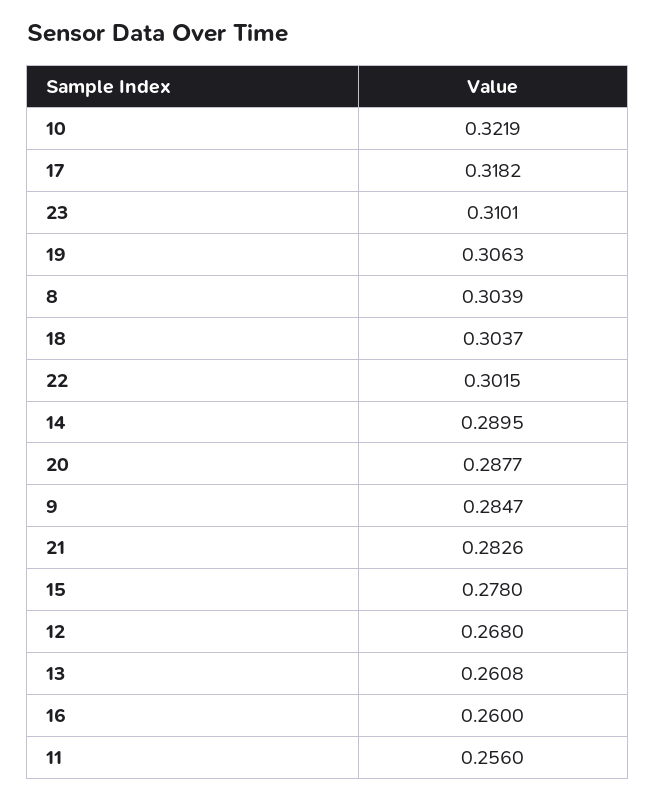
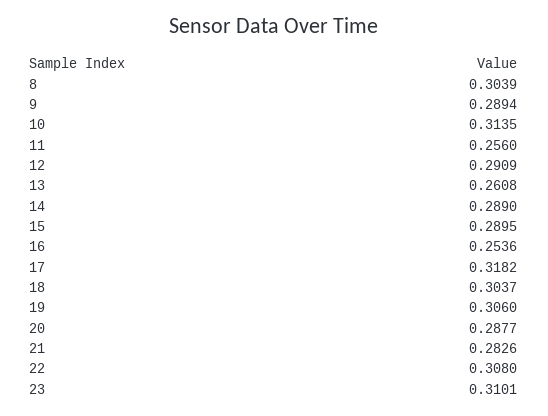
  {
-   "10": 0.3219,
+   "10": 0.3135,
    "17": 0.3182,
    "23": 0.3101,
-   "19": 0.3063,
+   "19": 0.306,
    "8": 0.3039,
    "18": 0.3037,
-   "22": 0.3015,
+   "22": 0.308,
-   "14": 0.2895,
+   "14": 0.289,
    "20": 0.2877,
-   "9": 0.2847,
+   "9": 0.2894,
    "21": 0.2826,
-   "15": 0.278,
+   "15": 0.2895,
-   "12": 0.268,
+   "12": 0.2909,
    "13": 0.2608,
-   "16": 0.26,
+   "16": 0.2536,
    "11": 0.256
  }

